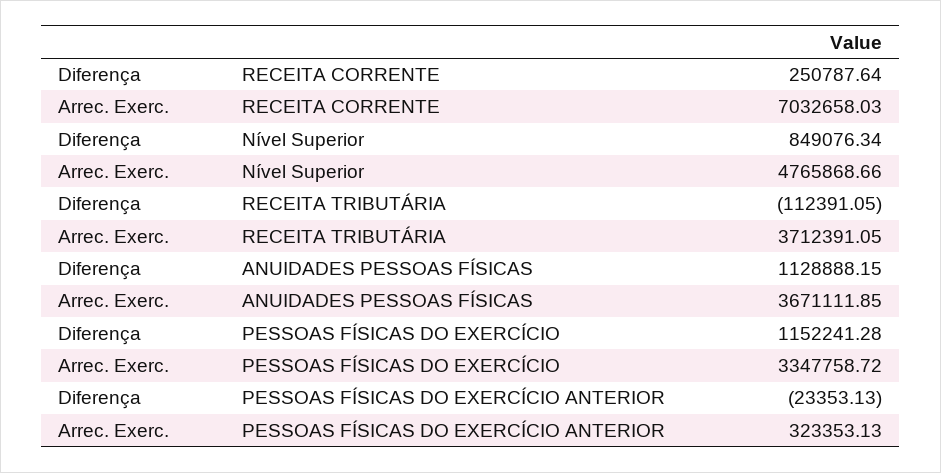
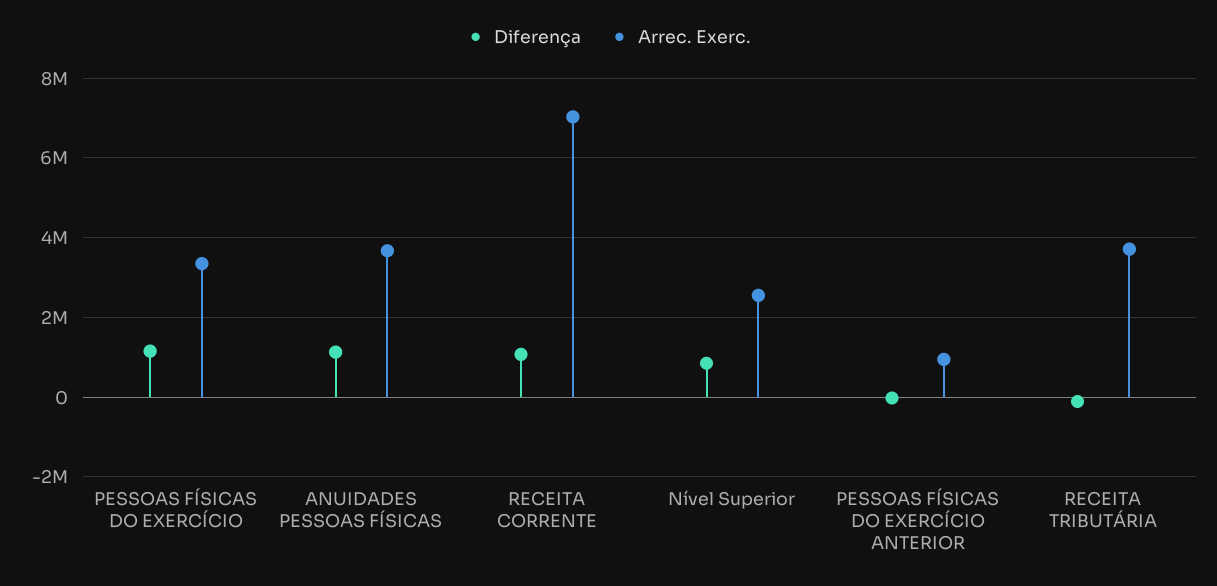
  {
    "Diferença": {
-     "RECEITA CORRENTE": 250787.64,
+     "RECEITA CORRENTE": 1000000,
      "Nível Superior": 849076.34,
      "RECEITA TRIBUTÁRIA": -112391.05,
      "ANUIDADES PESSOAS FÍSICAS": 1128888.15,
      "PESSOAS FÍSICAS DO EXERCÍCIO": 1152241.28,
      "PESSOAS FÍSICAS DO EXERCÍCIO ANTERIOR": -23353.13
    },
    "Arrec. Exerc.": {
      "RECEITA CORRENTE": 7032658.03,
-     "Nível Superior": 4765868.66,
+     "Nível Superior": 2600000,
      "RECEITA TRIBUTÁRIA": 3712391.05,
      "ANUIDADES PESSOAS FÍSICAS": 3671111.85,
      "PESSOAS FÍSICAS DO EXERCÍCIO": 3347758.72,
-     "PESSOAS FÍSICAS DO EXERCÍCIO ANTERIOR": 323353.13
+     "PESSOAS FÍSICAS DO EXERCÍCIO ANTERIOR": 1000000
    }
  }

